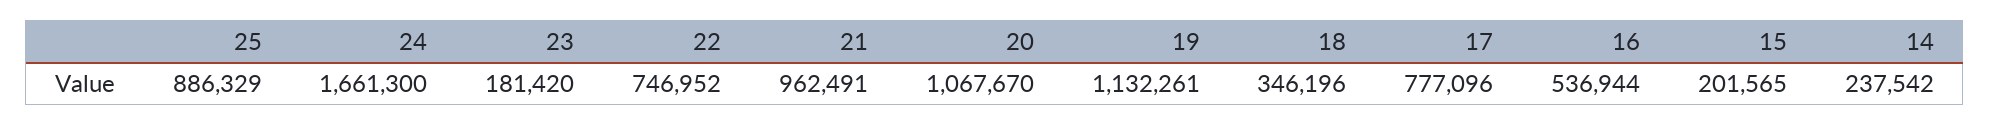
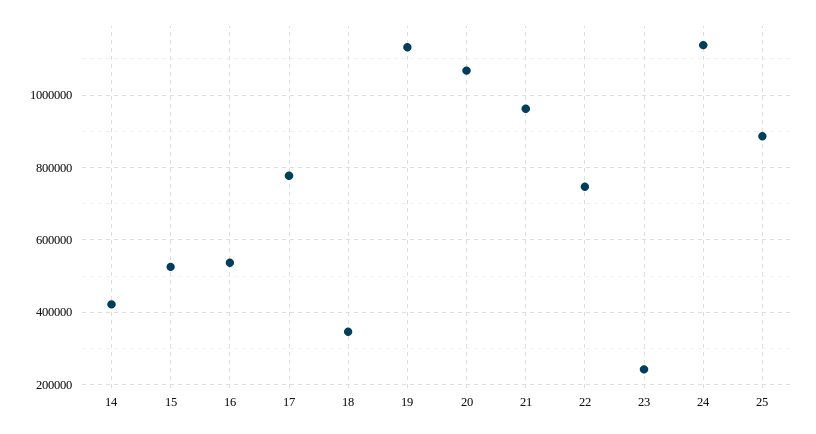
  {
    "25": 886329,
-   "24": 1661300,
+   "24": 1140000,
-   "23": 181420,
+   "23": 240000,
    "22": 746952,
    "21": 962491,
    "20": 1067670,
    "19": 1132261,
    "18": 346196,
    "17": 777096,
    "16": 536944,
-   "15": 201565,
+   "15": 520000,
-   "14": 237542
+   "14": 420000
  }

